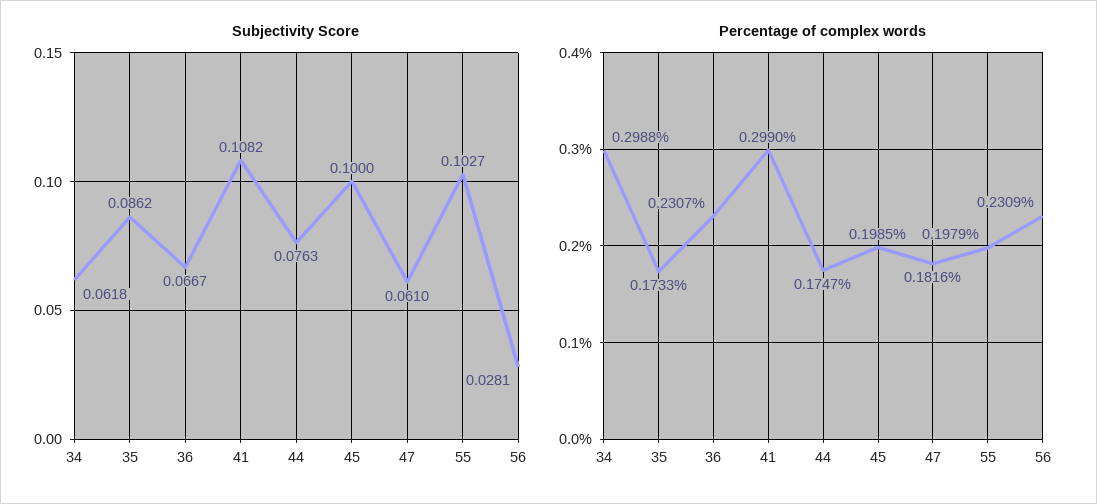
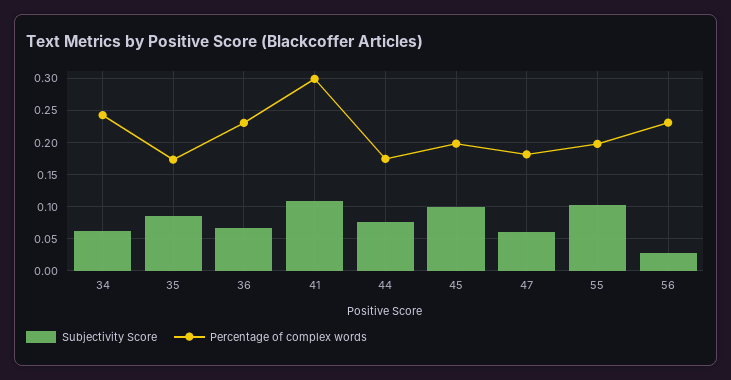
  {
    "Subjectivity Score": {
      "34": 0.0618,
      "35": 0.0862,
      "36": 0.0667,
      "41": 0.1082,
      "44": 0.0763,
      "45": 0.1,
      "47": 0.061,
      "55": 0.1027,
      "56": 0.0281
    },
    "Percentage of complex words": {
-     "34": 0.2988,
+     "34": 0.24,
      "35": 0.1733,
      "36": 0.2307,
      "41": 0.299,
      "44": 0.1747,
      "45": 0.1985,
      "47": 0.1816,
      "55": 0.1979,
      "56": 0.2309
    }
  }

